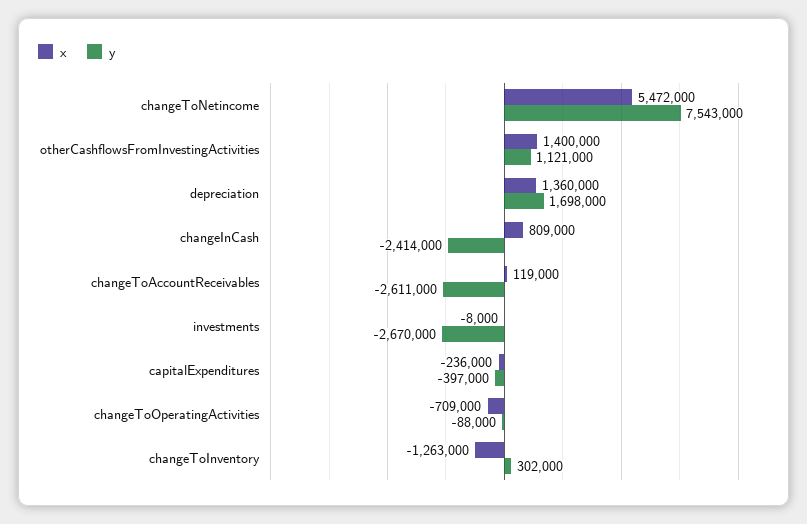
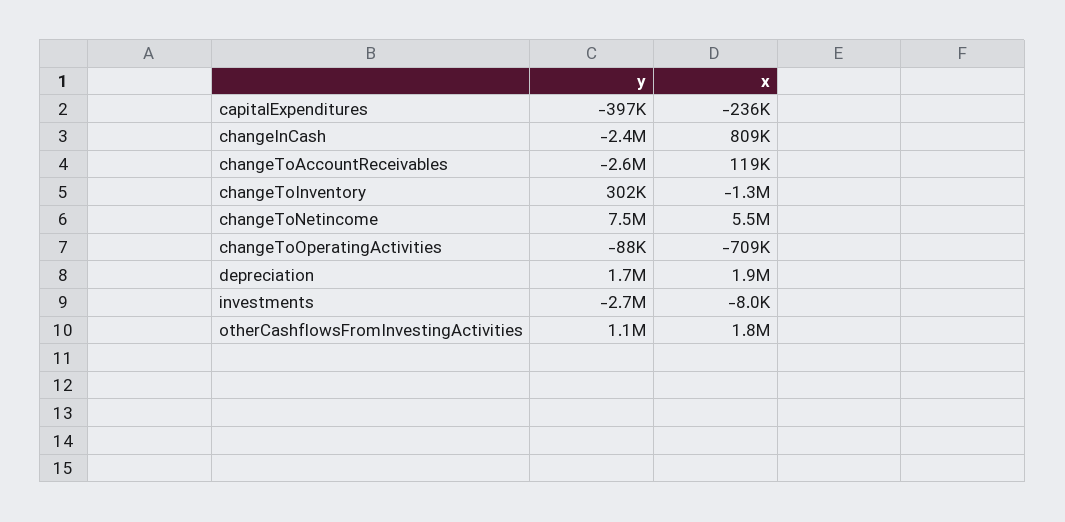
  {
    "x": {
      "changeToNetincome": 5472000,
-     "otherCashflowsFromInvestingActivities": 1400000,
+     "otherCashflowsFromInvestingActivities": 1800000,
-     "depreciation": 1360000,
+     "depreciation": 1900000,
      "changeInCash": 809000,
      "changeToAccountReceivables": 119000,
      "investments": -8000,
      "capitalExpenditures": -236000,
      "changeToOperatingActivities": -709000,
      "changeToInventory": -1263000
    },
    "y": {
      "changeToNetincome": 7543000,
      "otherCashflowsFromInvestingActivities": 1121000,
      "depreciation": 1698000,
      "changeInCash": -2414000,
      "changeToAccountReceivables": -2611000,
      "investments": -2670000,
      "capitalExpenditures": -397000,
      "changeToOperatingActivities": -88000,
      "changeToInventory": 302000
    }
  }

